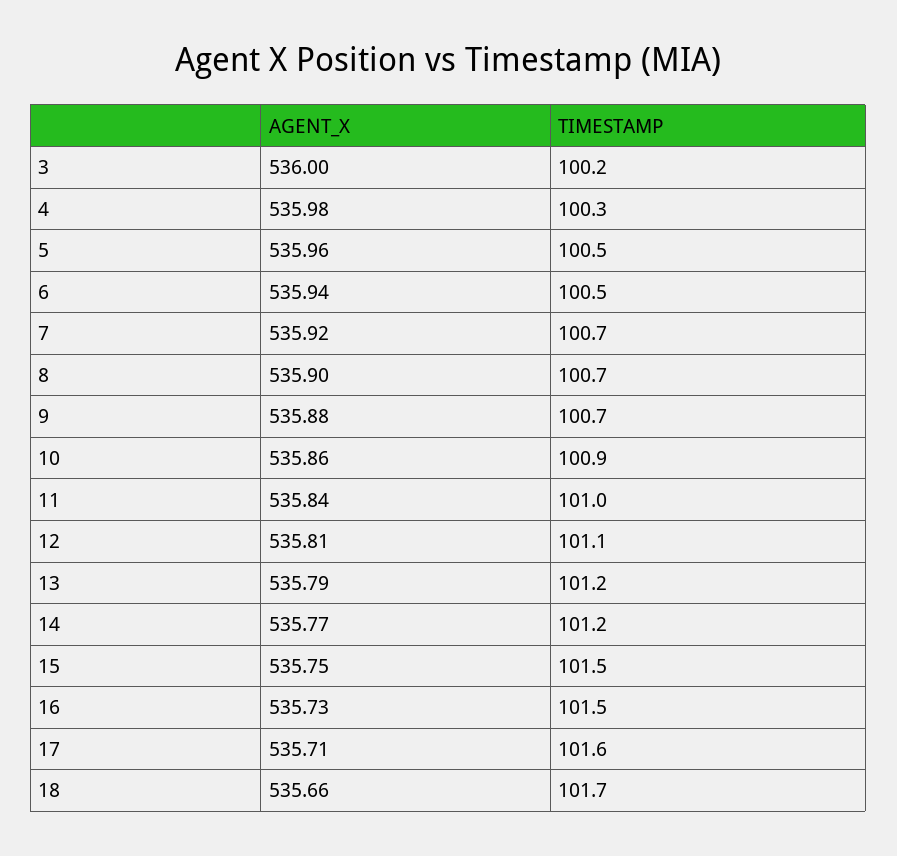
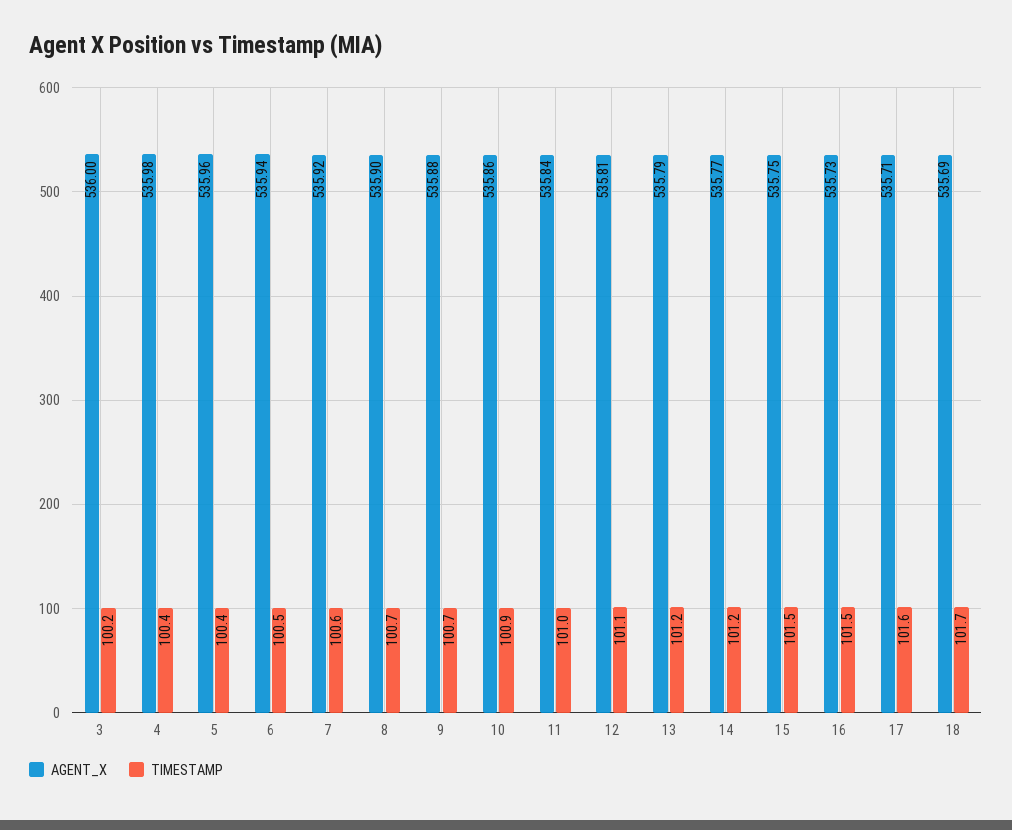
  {
    "AGENT_X": {
      "3": 536,
      "4": 535.98,
      "5": 535.96,
      "6": 535.94,
      "7": 535.92,
      "8": 535.9,
      "9": 535.88,
      "10": 535.86,
      "11": 535.84,
      "12": 535.81,
      "13": 535.79,
      "14": 535.77,
      "15": 535.75,
      "16": 535.73,
      "17": 535.71,
-     "18": 535.66
+     "18": 535.69
    },
    "TIMESTAMP": {
      "3": 100.2,
-     "4": 100.3,
+     "4": 100.4,
-     "5": 100.5,
+     "5": 100.4,
      "6": 100.5,
-     "7": 100.7,
+     "7": 100.6,
      "8": 100.7,
      "9": 100.7,
      "10": 100.9,
      "11": 101,
      "12": 101.1,
      "13": 101.2,
      "14": 101.2,
      "15": 101.5,
      "16": 101.5,
      "17": 101.6,
      "18": 101.7
    }
  }

